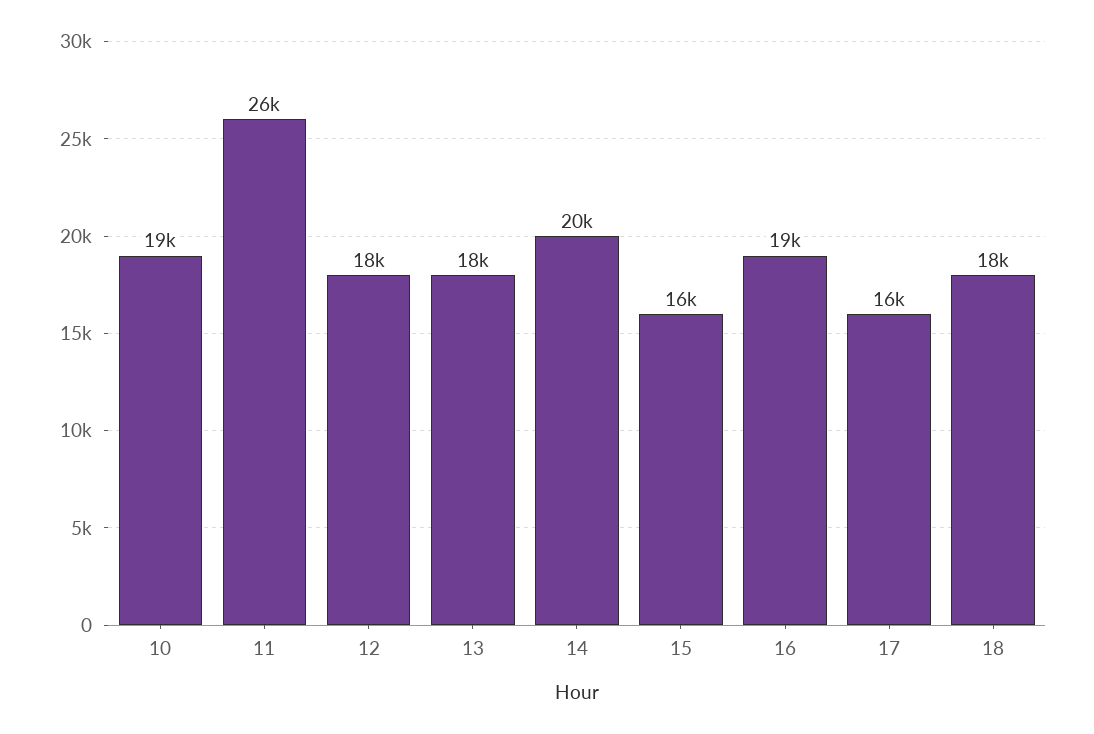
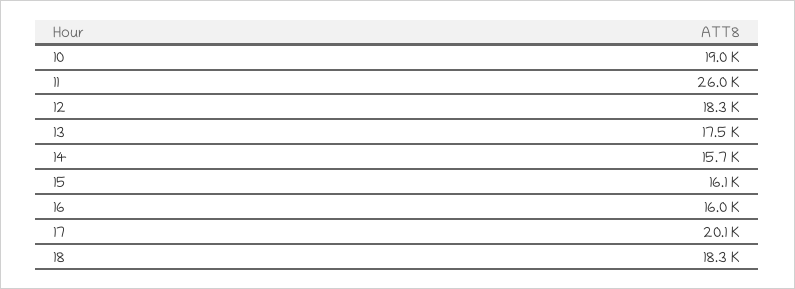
  {
    "10": 19000,
    "11": 26000,
    "12": 18300,
    "13": 17500,
-   "14": 20000,
+   "14": 15700,
    "15": 16100,
-   "16": 19000,
+   "16": 16000,
-   "17": 16000,
+   "17": 20100,
    "18": 18300
  }

